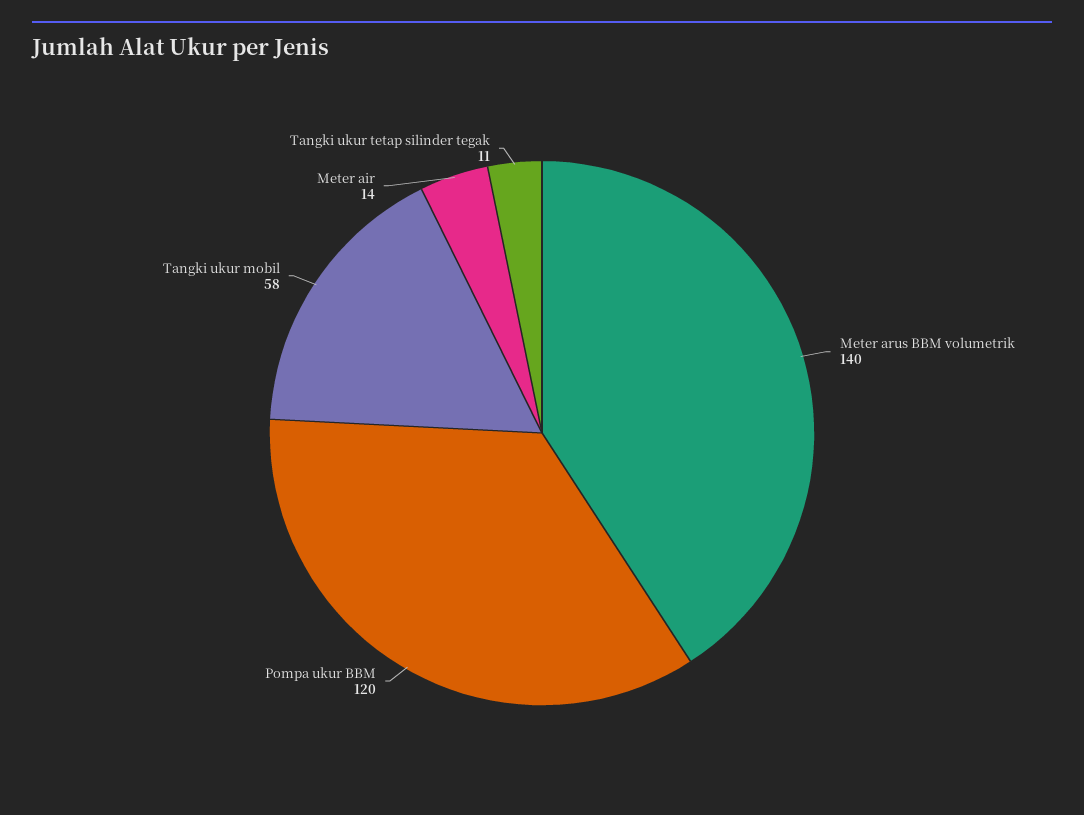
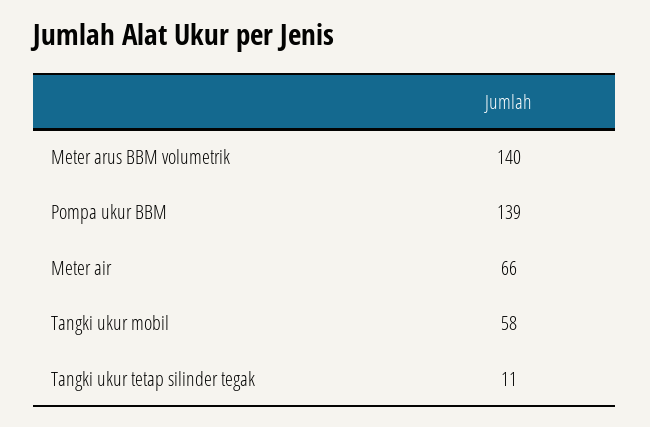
  {
    "Meter arus BBM volumetrik": 140,
-   "Pompa ukur BBM": 120,
+   "Pompa ukur BBM": 139,
    "Tangki ukur mobil": 58,
-   "Meter air": 14,
+   "Meter air": 66,
    "Tangki ukur tetap silinder tegak": 11
  }

